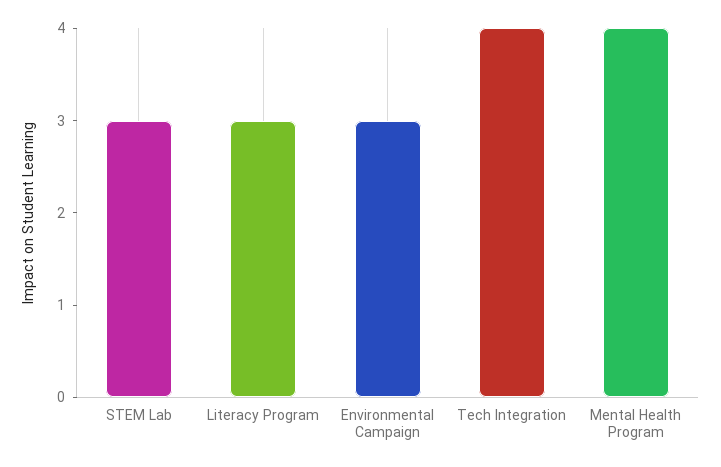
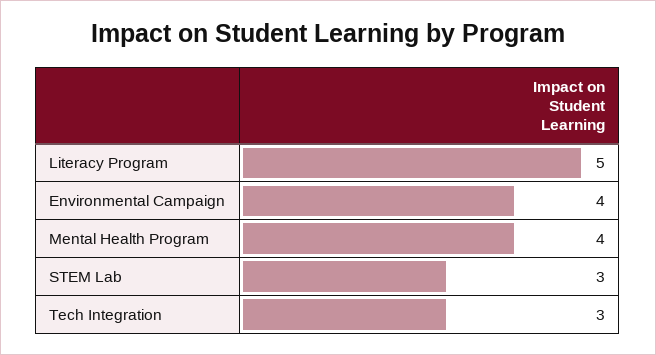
  {
    "STEM Lab": 3,
-   "Literacy Program": 3,
+   "Literacy Program": 5,
-   "Environmental Campaign": 3,
+   "Environmental Campaign": 4,
-   "Tech Integration": 4,
+   "Tech Integration": 3,
    "Mental Health Program": 4
  }

